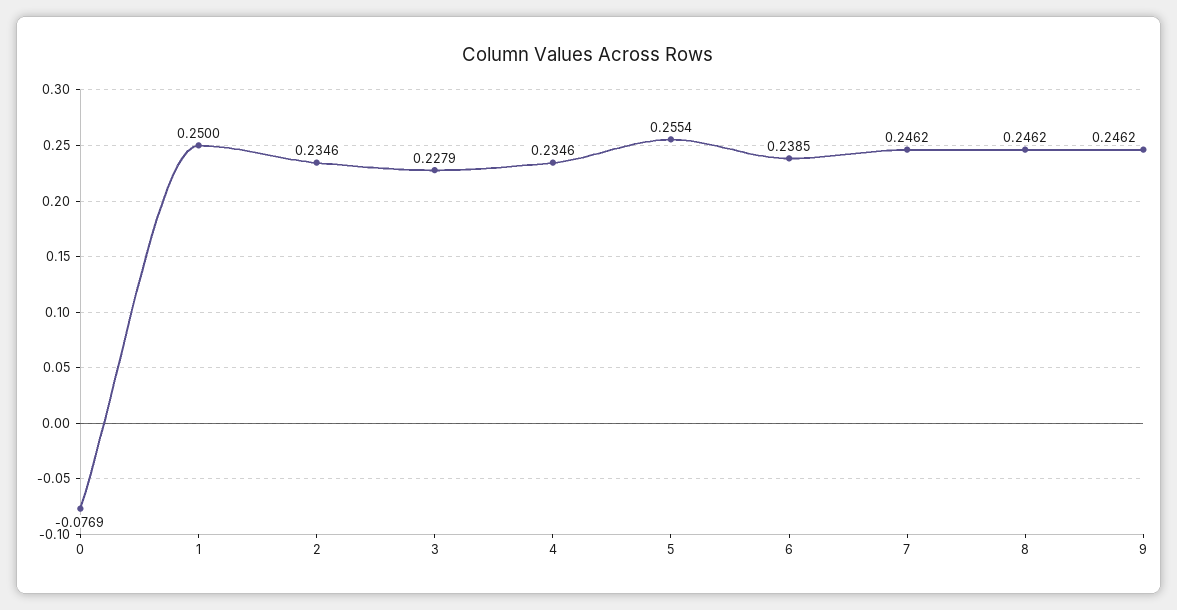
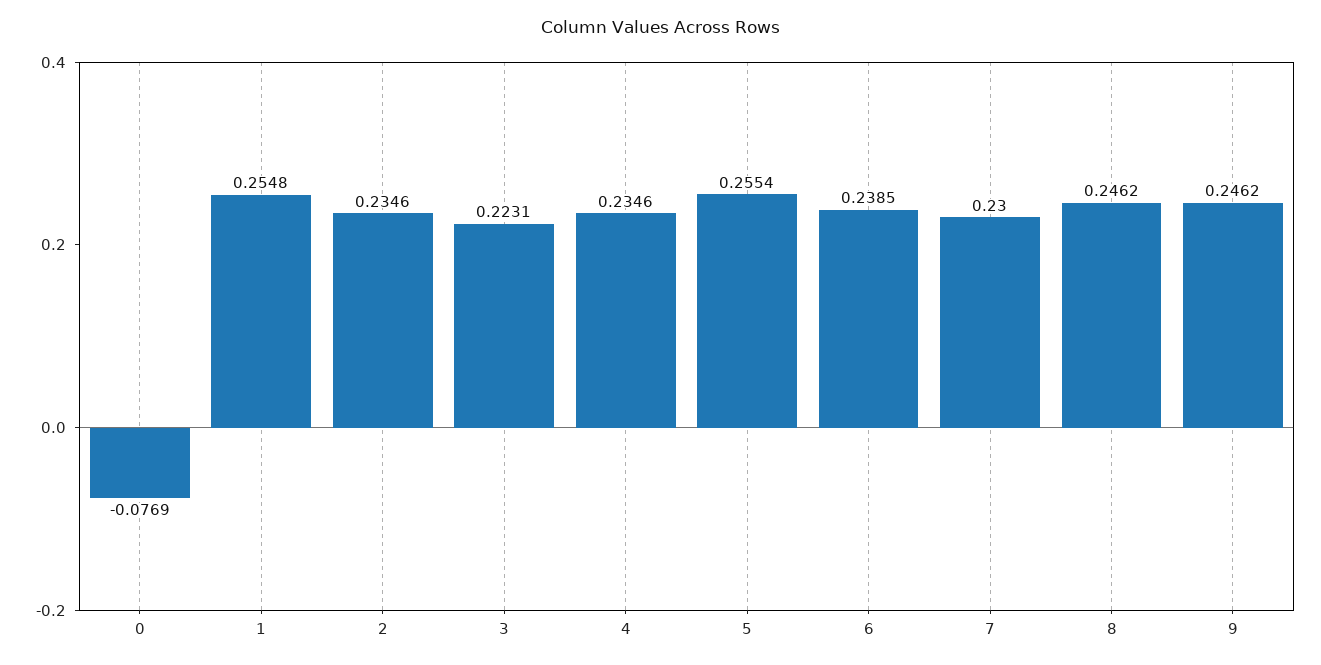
  {
    "0": -0.0769,
-   "1": 0.25,
+   "1": 0.2548,
    "2": 0.2346,
-   "3": 0.2279,
+   "3": 0.2231,
    "4": 0.2346,
    "5": 0.2554,
    "6": 0.2385,
-   "7": 0.2462,
+   "7": 0.23,
    "8": 0.2462,
    "9": 0.2462
  }

